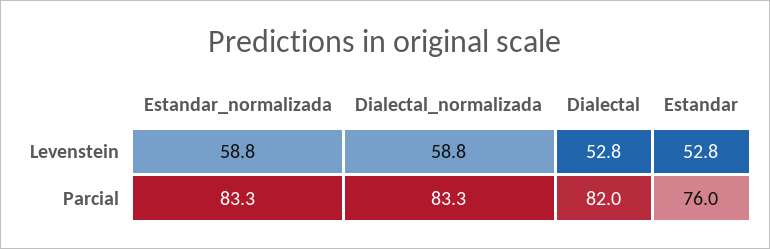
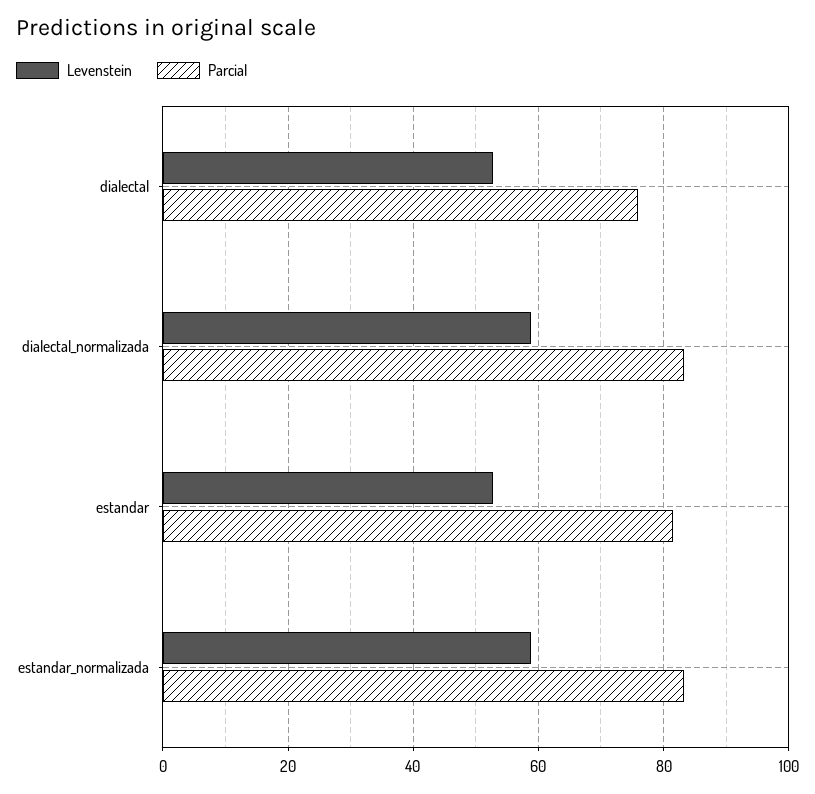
  {
    "Levenstein": {
      "Estandar_normalizada": 58.8,
      "Dialectal_normalizada": 58.8,
      "Dialectal": 52.8,
      "Estandar": 52.8
    },
    "Parcial": {
      "Estandar_normalizada": 83.3,
      "Dialectal_normalizada": 83.3,
-     "Dialectal": 82,
+     "Dialectal": 76,
-     "Estandar": 76
+     "Estandar": 82
    }
  }

